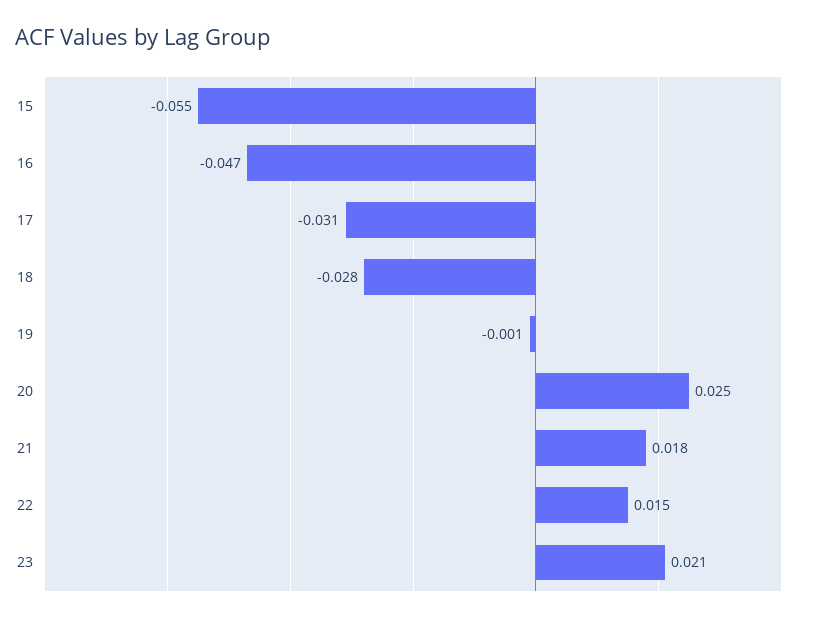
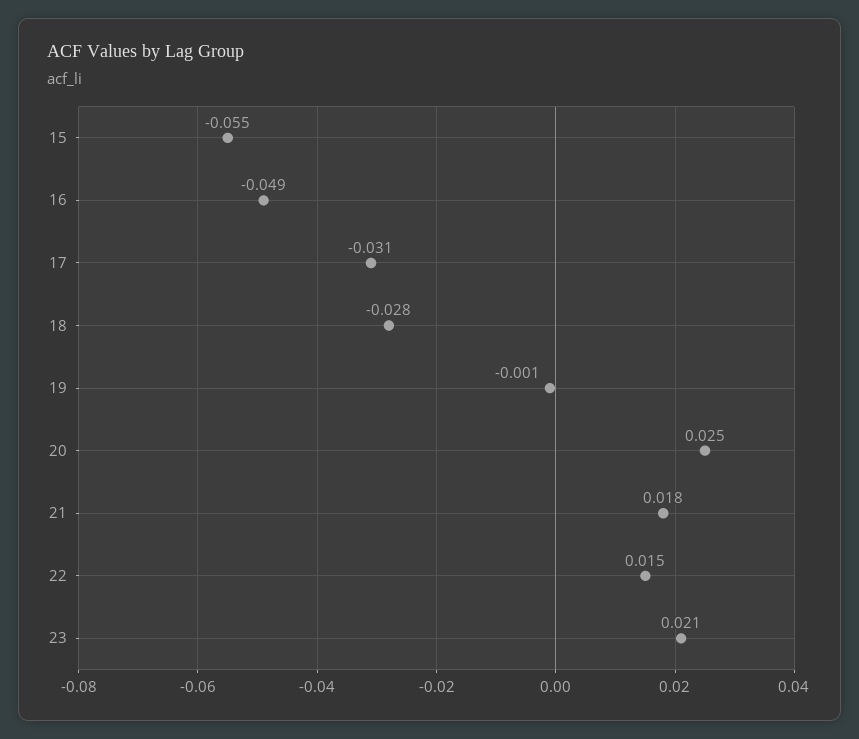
  {
    "15": -0.055,
-   "16": -0.047,
+   "16": -0.049,
    "17": -0.031,
    "18": -0.028,
    "19": -0.001,
    "20": 0.025,
    "21": 0.018,
    "22": 0.015,
    "23": 0.021
  }

